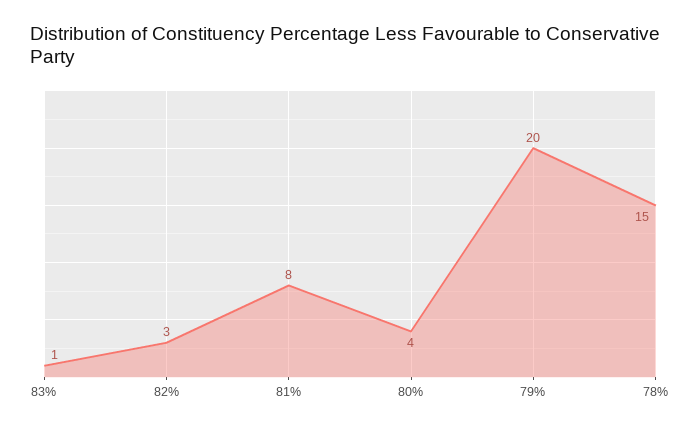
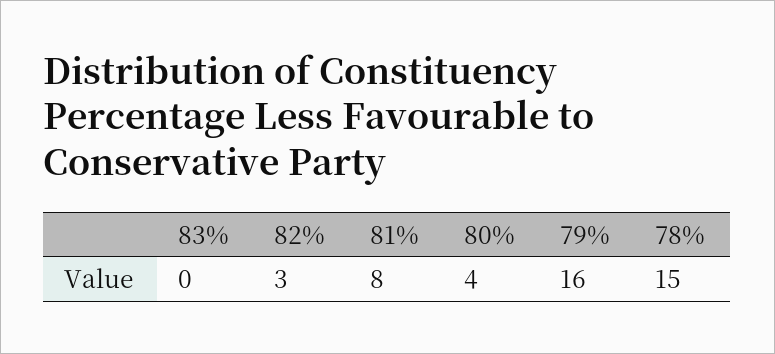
  {
-   "83%": 1,
+   "83%": 0,
    "82%": 3,
    "81%": 8,
    "80%": 4,
-   "79%": 20,
+   "79%": 16,
    "78%": 15
  }

